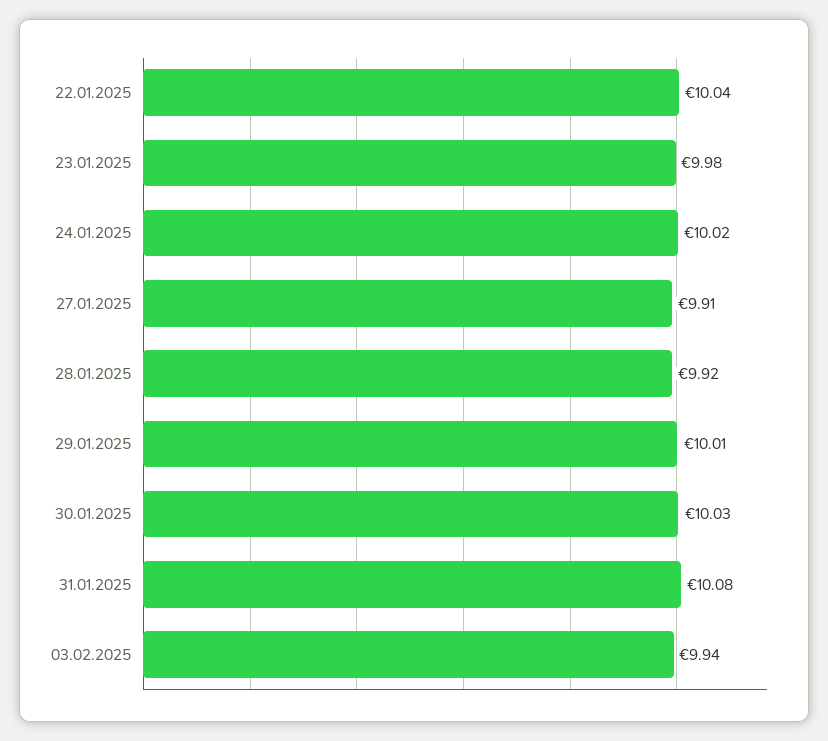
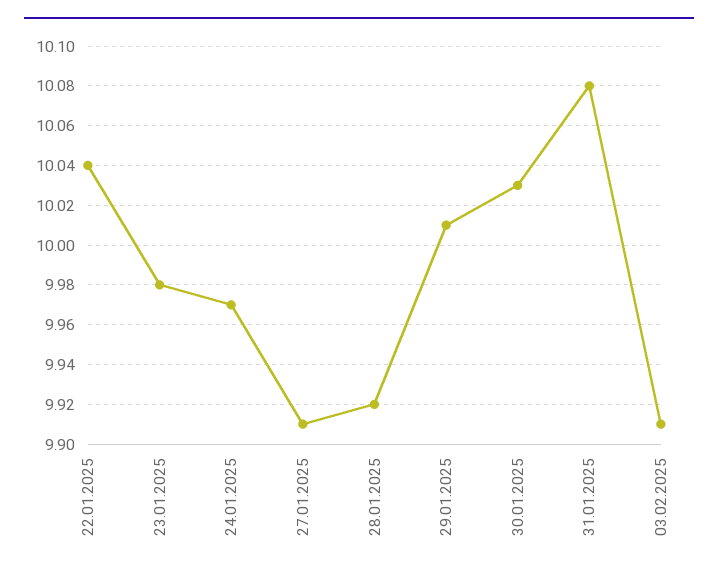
  {
    "22.01.2025": 10.04,
    "23.01.2025": 9.98,
-   "24.01.2025": 10.02,
+   "24.01.2025": 9.97,
    "27.01.2025": 9.91,
    "28.01.2025": 9.92,
    "29.01.2025": 10.01,
    "30.01.2025": 10.03,
    "31.01.2025": 10.08,
-   "03.02.2025": 9.94
+   "03.02.2025": 9.91
  }

